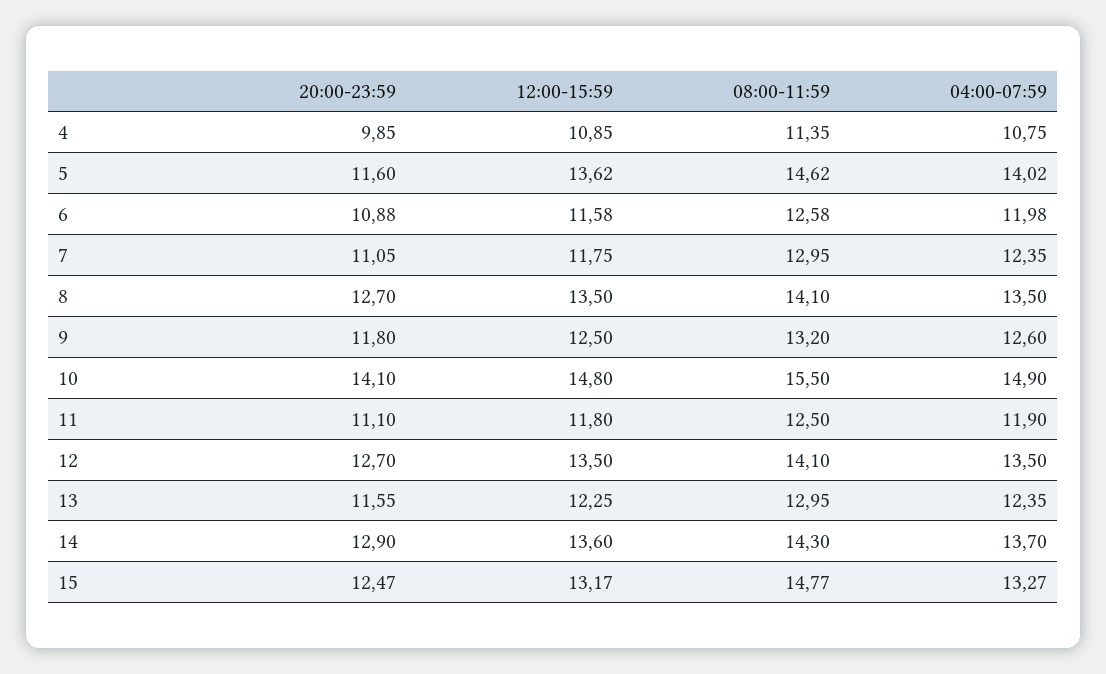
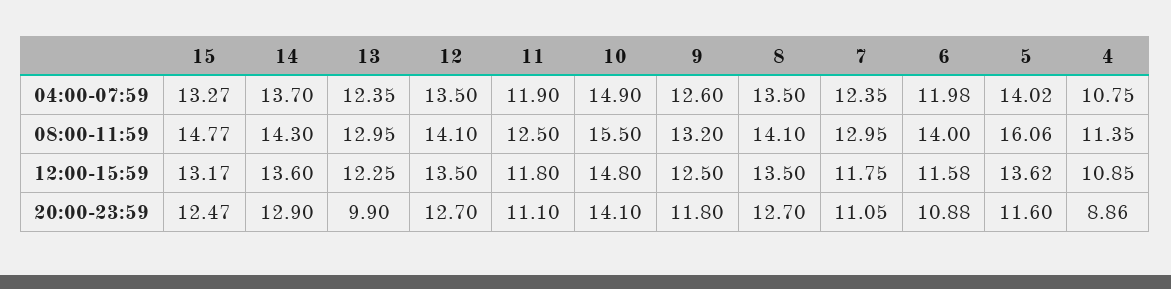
  {
    "20:00-23:59": {
-     "4": 9.85,
+     "4": 8.86,
      "5": 11.6,
      "6": 10.88,
      "7": 11.05,
      "8": 12.7,
      "9": 11.8,
      "10": 14.1,
      "11": 11.1,
      "12": 12.7,
-     "13": 11.55,
+     "13": 9.9,
      "14": 12.9,
      "15": 12.47
    },
    "12:00-15:59": {
      "4": 10.85,
      "5": 13.62,
      "6": 11.58,
      "7": 11.75,
      "8": 13.5,
      "9": 12.5,
      "10": 14.8,
      "11": 11.8,
      "12": 13.5,
      "13": 12.25,
      "14": 13.6,
      "15": 13.17
    },
    "08:00-11:59": {
      "4": 11.35,
-     "5": 14.62,
+     "5": 16.06,
-     "6": 12.58,
+     "6": 14,
      "7": 12.95,
      "8": 14.1,
      "9": 13.2,
      "10": 15.5,
      "11": 12.5,
      "12": 14.1,
      "13": 12.95,
      "14": 14.3,
      "15": 14.77
    },
    "04:00-07:59": {
      "4": 10.75,
      "5": 14.02,
      "6": 11.98,
      "7": 12.35,
      "8": 13.5,
      "9": 12.6,
      "10": 14.9,
      "11": 11.9,
      "12": 13.5,
      "13": 12.35,
      "14": 13.7,
      "15": 13.27
    }
  }

